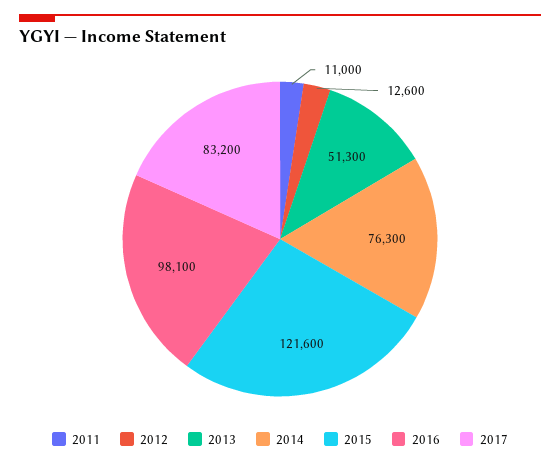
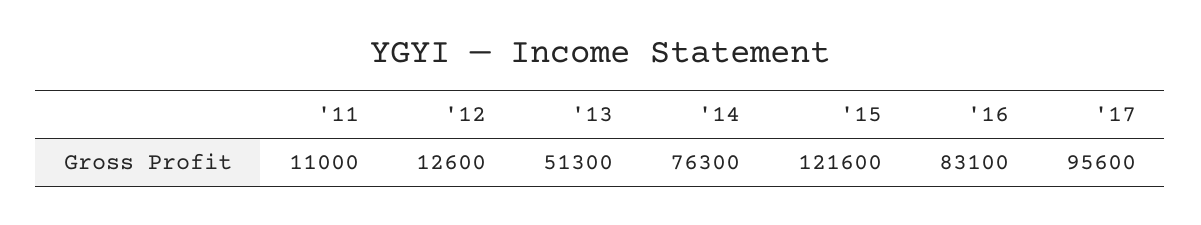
  {
    "2011": 11000,
    "2012": 12600,
    "2013": 51300,
    "2014": 76300,
    "2015": 121600,
-   "2016": 98100,
+   "2016": 83100,
-   "2017": 83200
+   "2017": 95600
  }

